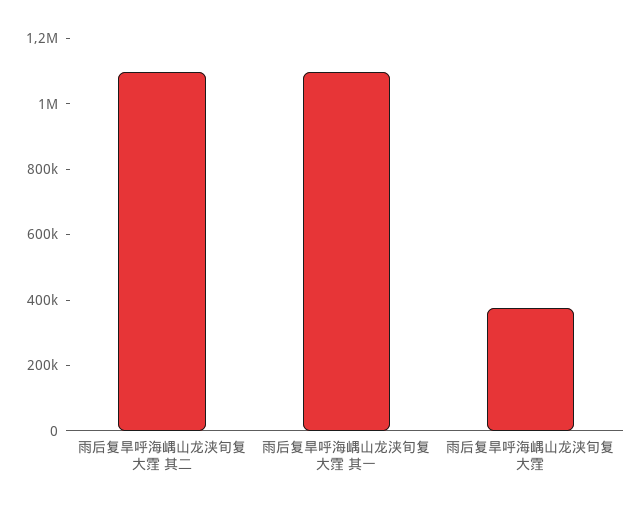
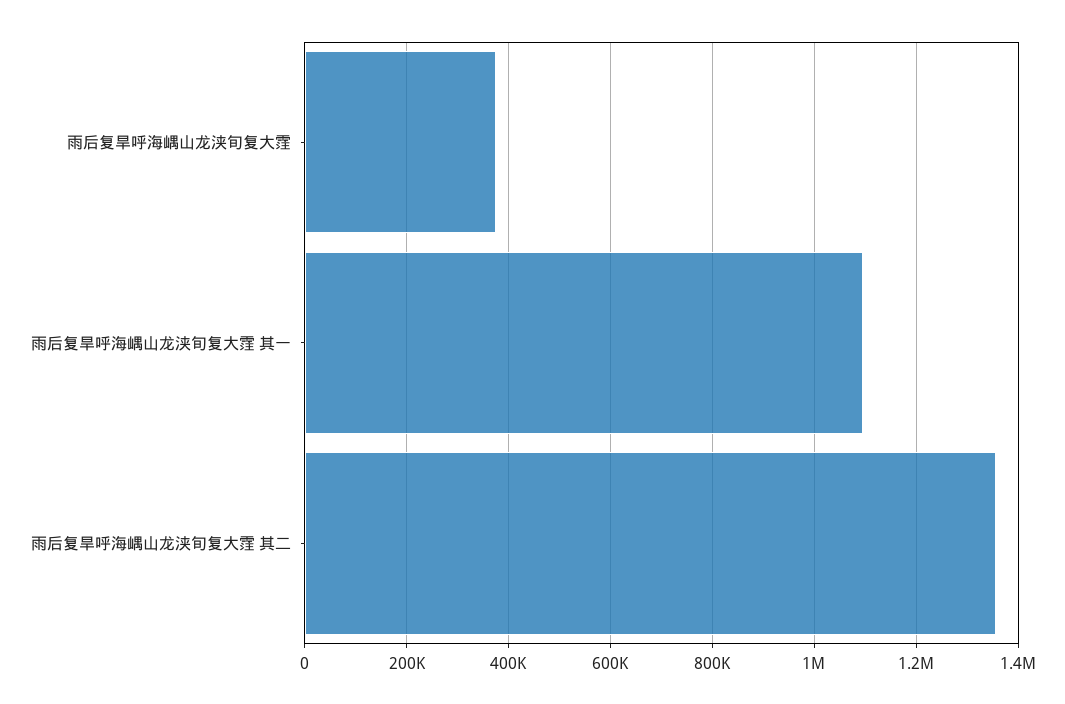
  {
-   "雨后复旱呼海嵎山龙浃旬复大霔 其二": 1100000,
+   "雨后复旱呼海嵎山龙浃旬复大霔 其二": 1360000,
    "雨后复旱呼海嵎山龙浃旬复大霔 其一": 1100000,
    "雨后复旱呼海嵎山龙浃旬复大霔": 380000
  }

